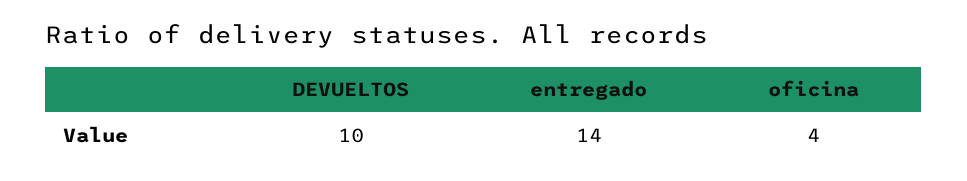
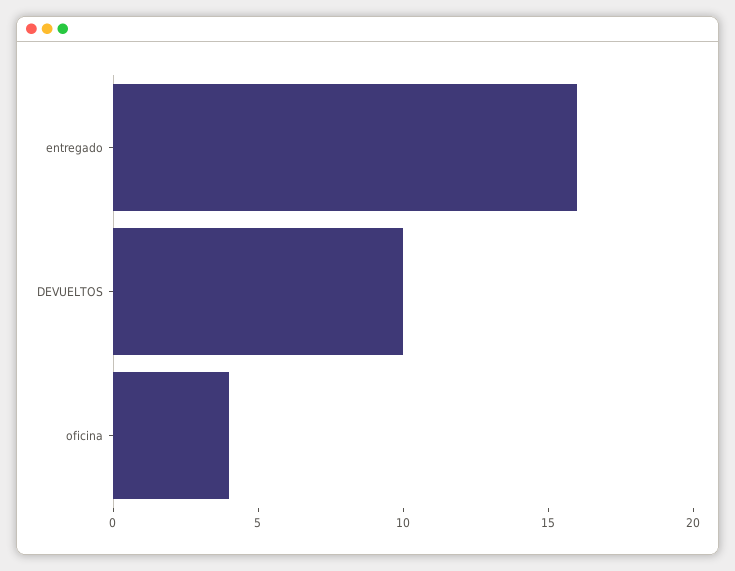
  {
    "DEVUELTOS": 10,
-   "entregado": 14,
+   "entregado": 16,
    "oficina": 4
  }

